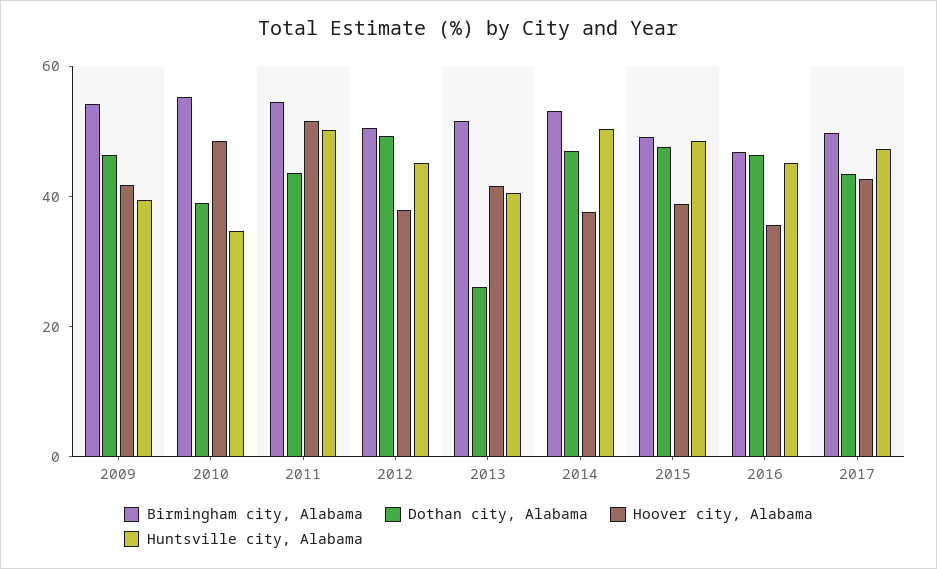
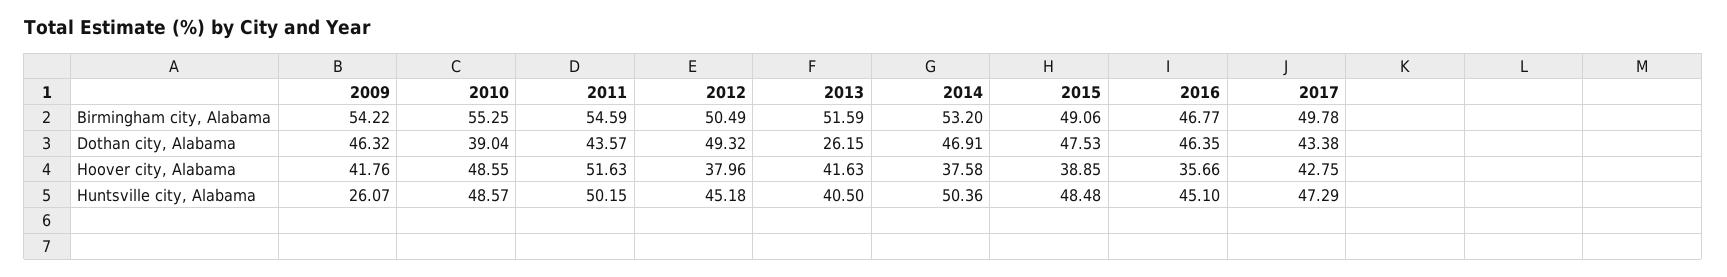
  {
    "Birmingham city, Alabama": {
      "2009": 54.22,
      "2010": 55.25,
      "2011": 54.59,
      "2012": 50.49,
      "2013": 51.59,
      "2014": 53.2,
      "2015": 49.06,
      "2016": 46.77,
      "2017": 49.78
    },
    "Dothan city, Alabama": {
      "2009": 46.32,
      "2010": 39.04,
      "2011": 43.57,
      "2012": 49.32,
      "2013": 26.15,
      "2014": 46.91,
      "2015": 47.53,
      "2016": 46.35,
      "2017": 43.38
    },
    "Hoover city, Alabama": {
      "2009": 41.76,
      "2010": 48.55,
      "2011": 51.63,
      "2012": 37.96,
      "2013": 41.63,
      "2014": 37.58,
      "2015": 38.85,
      "2016": 35.66,
      "2017": 42.75
    },
    "Huntsville city, Alabama": {
-     "2009": 40,
+     "2009": 26.07,
-     "2010": 35,
+     "2010": 48.57,
      "2011": 50.15,
      "2012": 45.18,
      "2013": 40.5,
      "2014": 50.36,
      "2015": 48.48,
      "2016": 45.1,
      "2017": 47.29
    }
  }

